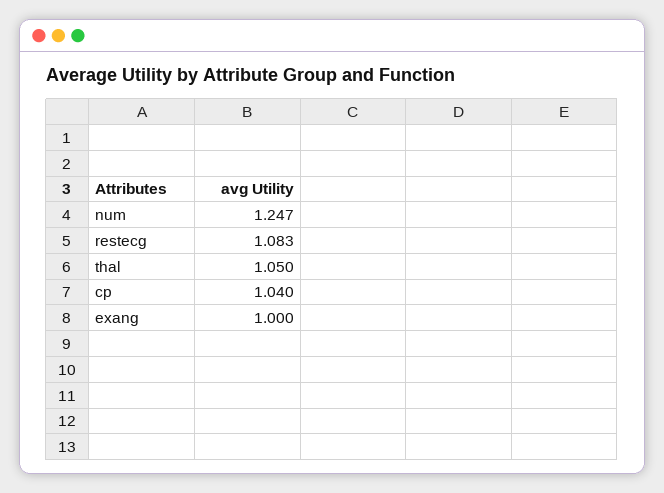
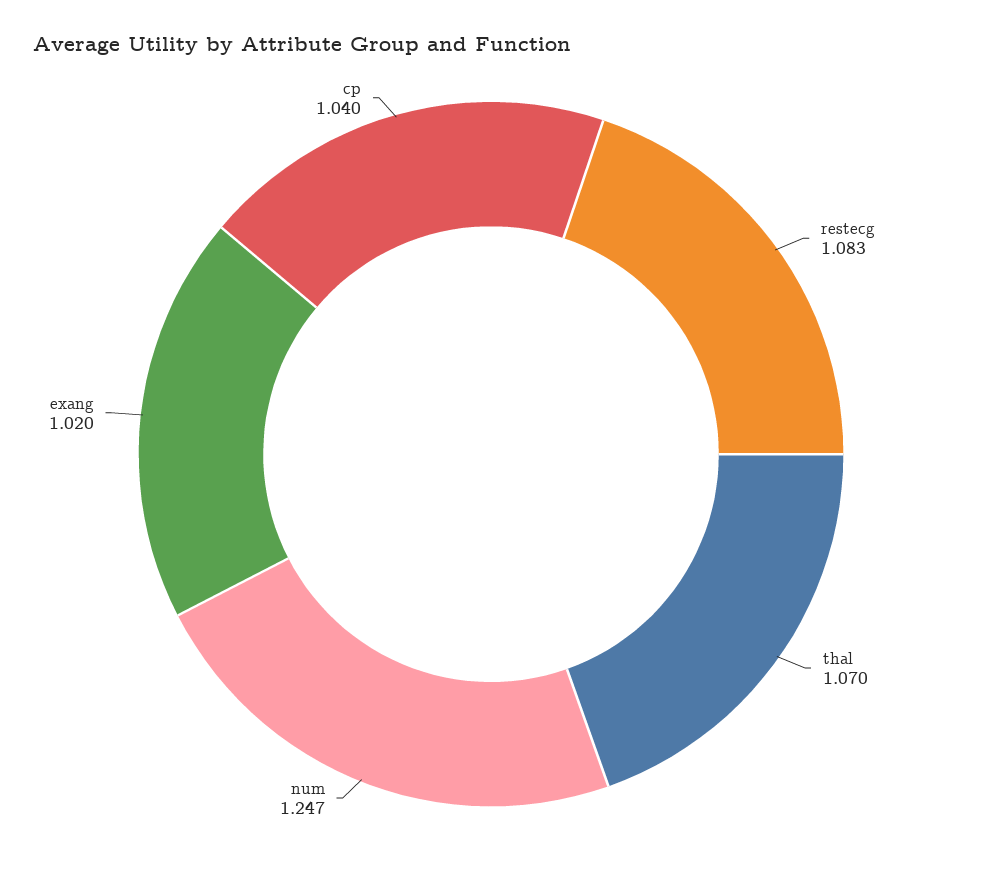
  {
    "num": 1.247,
    "restecg": 1.083,
-   "thal": 1.05,
+   "thal": 1.07,
    "cp": 1.04,
-   "exang": 1
+   "exang": 1.02
  }

